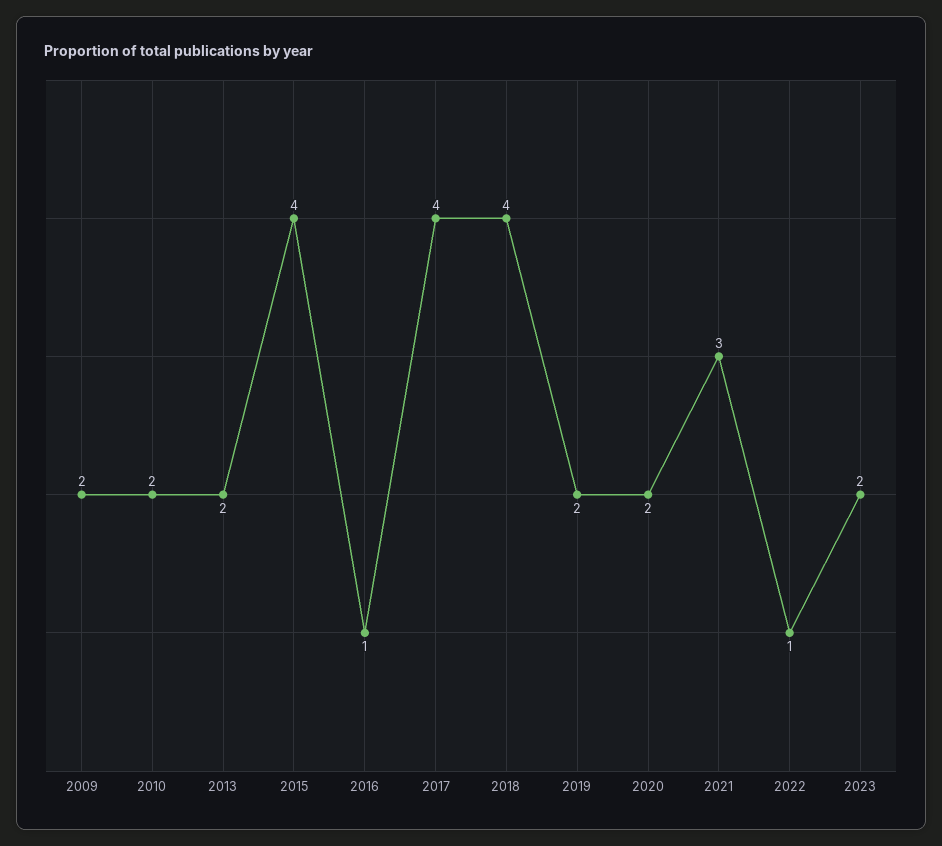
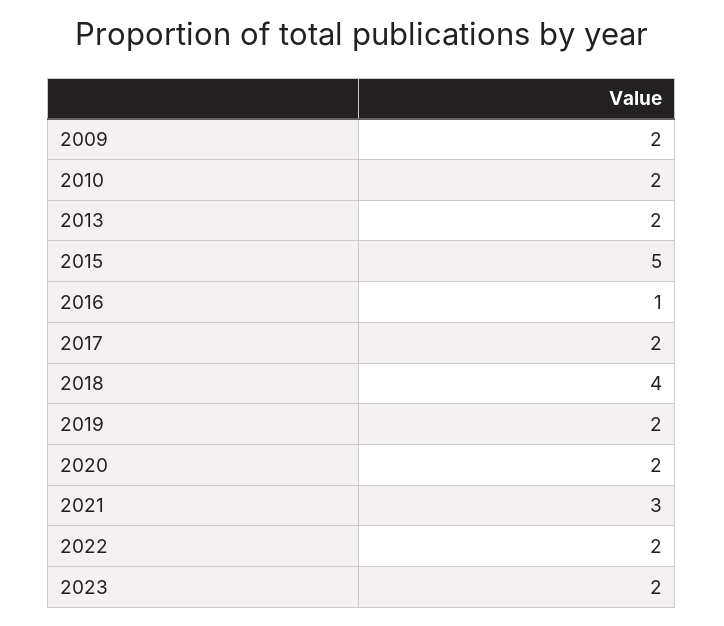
  {
    "2009": 2,
    "2010": 2,
    "2013": 2,
-   "2015": 4,
+   "2015": 5,
    "2016": 1,
-   "2017": 4,
+   "2017": 2,
    "2018": 4,
    "2019": 2,
    "2020": 2,
    "2021": 3,
-   "2022": 1,
+   "2022": 2,
    "2023": 2
  }

